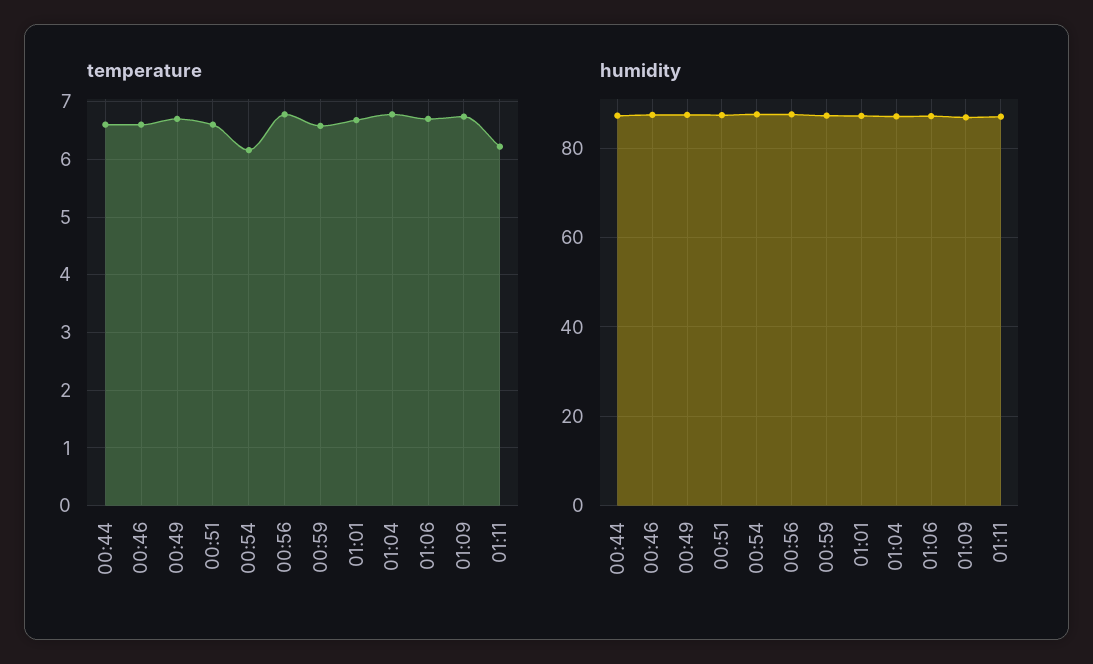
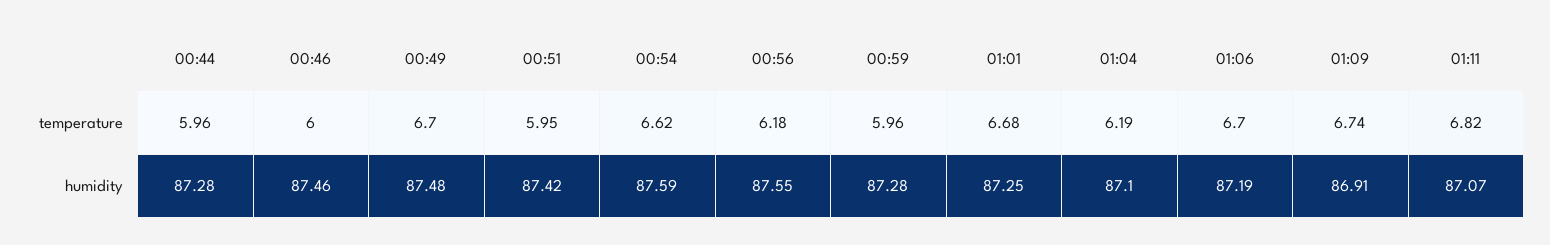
  {
    "temperature": {
-     "00:44": 6.6,
+     "00:44": 5.96,
-     "00:46": 6.6,
+     "00:46": 6,
      "00:49": 6.7,
-     "00:51": 6.6,
+     "00:51": 5.95,
-     "00:54": 6.2,
+     "00:54": 6.62,
-     "00:56": 6.8,
+     "00:56": 6.18,
-     "00:59": 6.6,
+     "00:59": 5.96,
      "01:01": 6.68,
-     "01:04": 6.8,
+     "01:04": 6.19,
      "01:06": 6.7,
      "01:09": 6.74,
-     "01:11": 6.2
+     "01:11": 6.82
    },
    "humidity": {
      "00:44": 87.28,
      "00:46": 87.46,
      "00:49": 87.48,
      "00:51": 87.42,
      "00:54": 87.59,
      "00:56": 87.55,
      "00:59": 87.28,
      "01:01": 87.25,
      "01:04": 87.1,
      "01:06": 87.19,
      "01:09": 86.91,
      "01:11": 87.07
    }
  }

